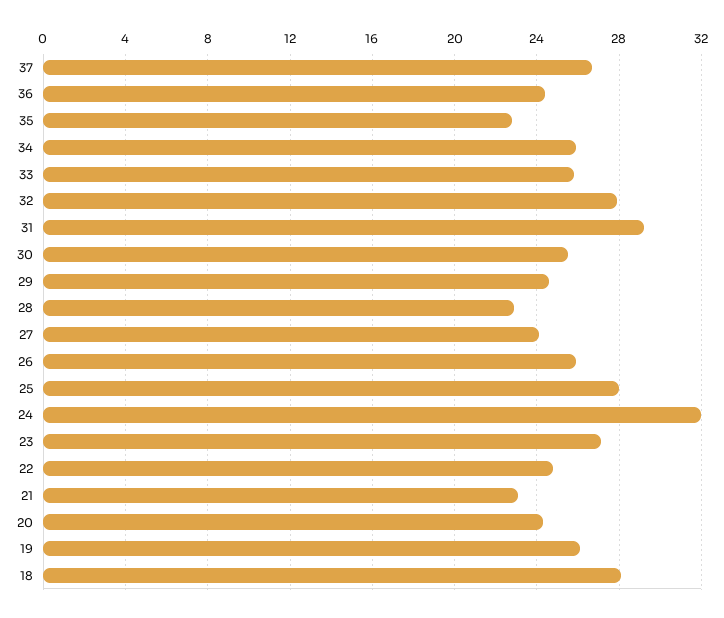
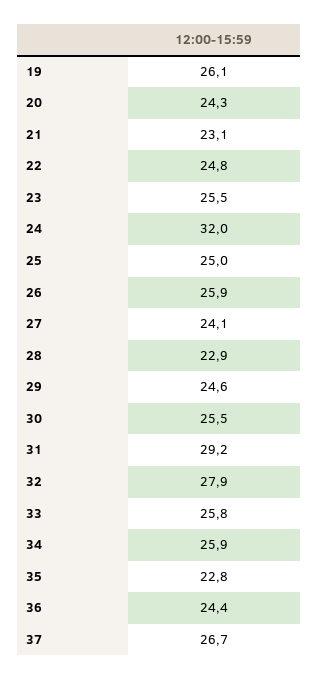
  {
    "37": 26.7,
    "36": 24.4,
    "35": 22.8,
    "34": 25.9,
    "33": 25.8,
    "32": 27.9,
    "31": 29.2,
    "30": 25.5,
    "29": 24.6,
    "28": 22.9,
    "27": 24.1,
    "26": 25.9,
-   "25": 28,
+   "25": 25,
    "24": 32,
-   "23": 27,
+   "23": 25.5,
    "22": 24.8,
    "21": 23.1,
    "20": 24.3,
-   "19": 26.1,
+   "19": 26.1
-   "18": 28
  }

